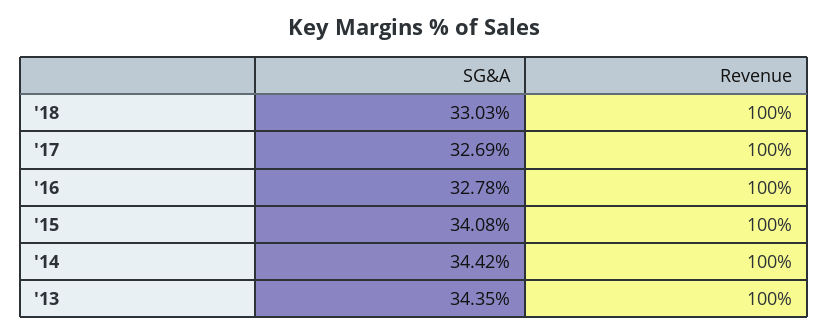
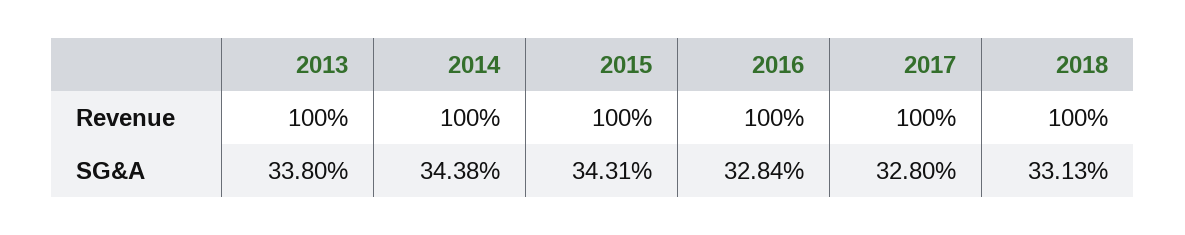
  {
    "SG&A": {
-     "'18": 33.03,
+     "'18": 33.13,
-     "'17": 32.69,
+     "'17": 32.8,
-     "'16": 32.78,
+     "'16": 32.84,
-     "'15": 34.08,
+     "'15": 34.31,
-     "'14": 34.42,
+     "'14": 34.38,
-     "'13": 34.35
+     "'13": 33.8
    },
    "Revenue": {
      "'18": 100,
      "'17": 100,
      "'16": 100,
      "'15": 100,
      "'14": 100,
      "'13": 100
    }
  }

